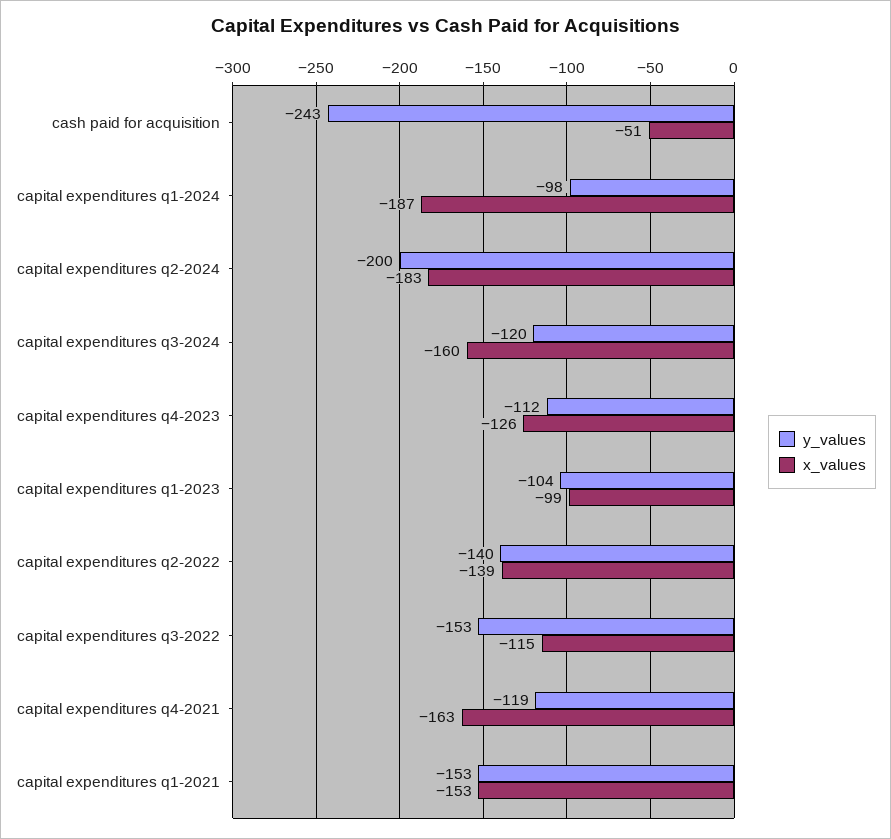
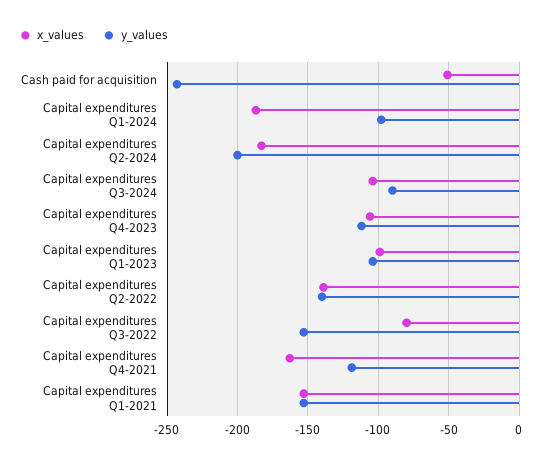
  {
    "y_values": {
      "cash paid for acquisition": -243,
      "capital expenditures q1-2024": -98,
      "capital expenditures q2-2024": -200,
-     "capital expenditures q3-2024": -120,
+     "capital expenditures q3-2024": -90,
      "capital expenditures q4-2023": -112,
      "capital expenditures q1-2023": -104,
      "capital expenditures q2-2022": -140,
      "capital expenditures q3-2022": -153,
      "capital expenditures q4-2021": -119,
      "capital expenditures q1-2021": -153
    },
    "x_values": {
      "cash paid for acquisition": -51,
      "capital expenditures q1-2024": -187,
      "capital expenditures q2-2024": -183,
-     "capital expenditures q3-2024": -160,
+     "capital expenditures q3-2024": -105,
-     "capital expenditures q4-2023": -126,
+     "capital expenditures q4-2023": -105,
      "capital expenditures q1-2023": -99,
      "capital expenditures q2-2022": -139,
-     "capital expenditures q3-2022": -115,
+     "capital expenditures q3-2022": -80,
      "capital expenditures q4-2021": -163,
      "capital expenditures q1-2021": -153
    }
  }

